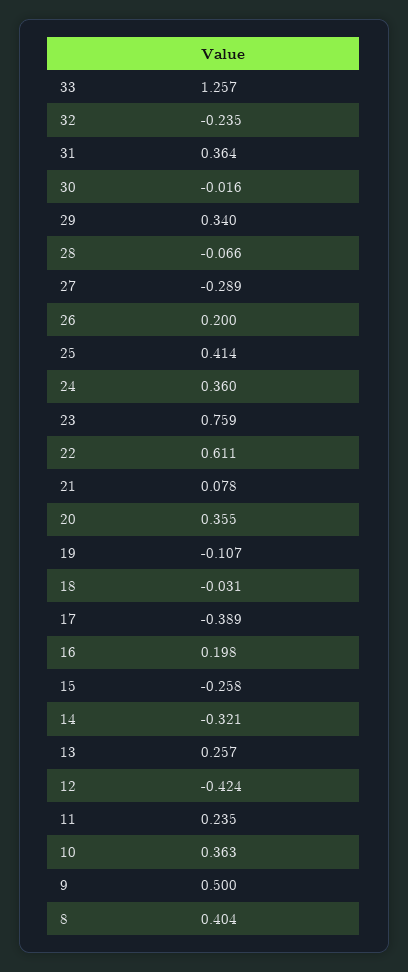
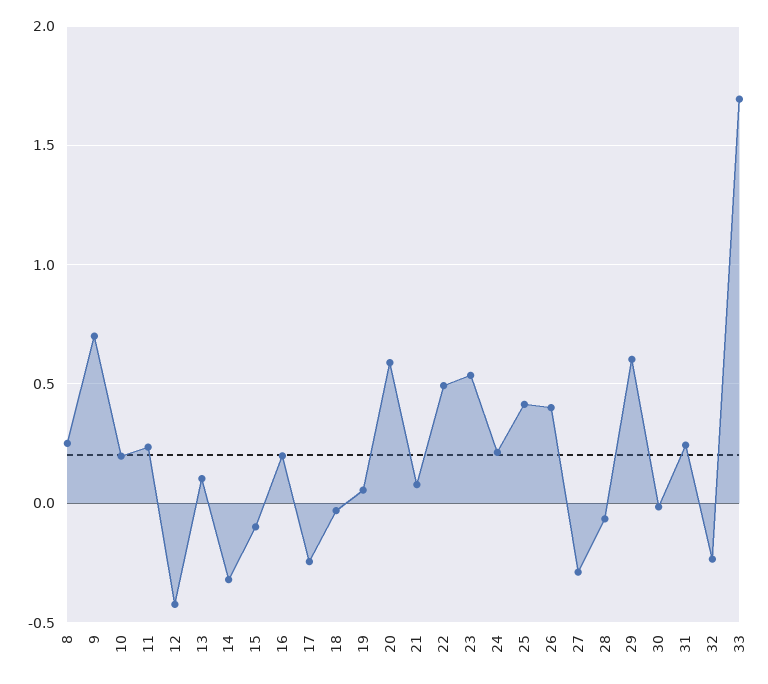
  {
-   "33": 1.257,
+   "33": 1.7,
    "32": -0.235,
-   "31": 0.364,
+   "31": 0.25,
    "30": -0.016,
-   "29": 0.34,
+   "29": 0.6,
    "28": -0.066,
    "27": -0.289,
-   "26": 0.2,
+   "26": 0.4,
    "25": 0.414,
-   "24": 0.36,
+   "24": 0.2,
-   "23": 0.759,
+   "23": 0.55,
-   "22": 0.611,
+   "22": 0.5,
    "21": 0.078,
-   "20": 0.355,
+   "20": 0.6,
-   "19": -0.107,
+   "19": 0.05,
    "18": -0.031,
-   "17": -0.389,
+   "17": -0.25,
    "16": 0.198,
-   "15": -0.258,
+   "15": -0.1,
    "14": -0.321,
-   "13": 0.257,
+   "13": 0.1,
    "12": -0.424,
    "11": 0.235,
-   "10": 0.363,
+   "10": 0.2,
-   "9": 0.5,
+   "9": 0.7,
-   "8": 0.404
+   "8": 0.25
  }

